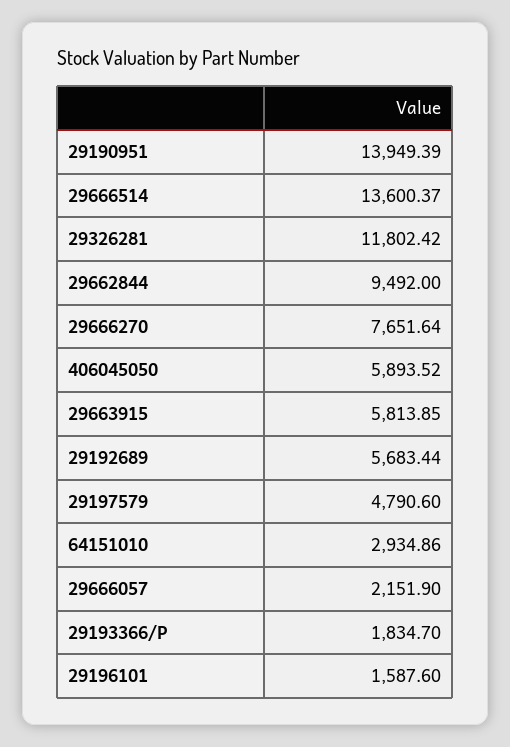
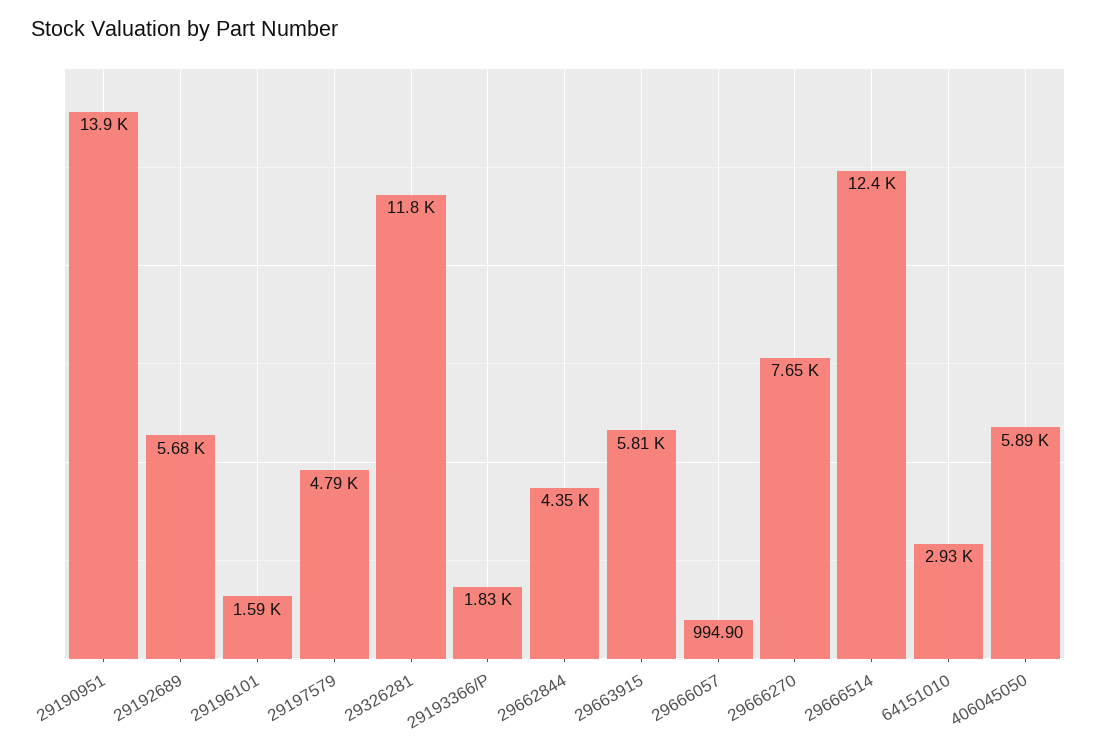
  {
    "29190951": 13949.39,
-   "29666514": 13600.37,
+   "29666514": 12400,
    "29326281": 11802.42,
-   "29662844": 9492,
+   "29662844": 4350,
    "29666270": 7651.64,
    "406045050": 5893.52,
    "29663915": 5813.85,
    "29192689": 5683.44,
    "29197579": 4790.6,
    "64151010": 2934.86,
-   "29666057": 2151.9,
+   "29666057": 994.9,
    "29193366/P": 1834.7,
    "29196101": 1587.6
  }

